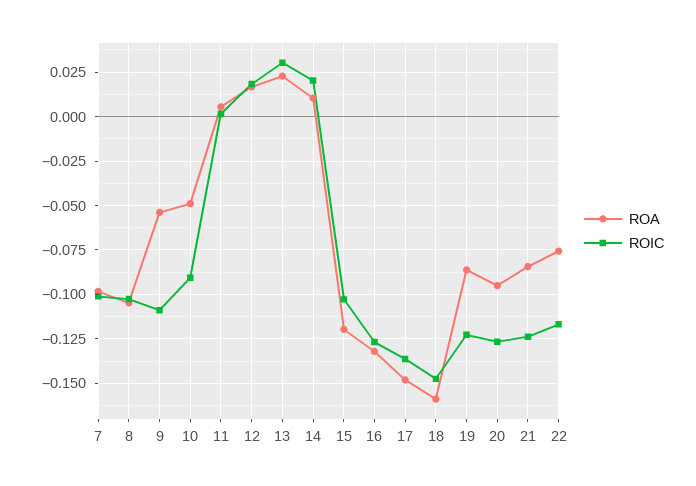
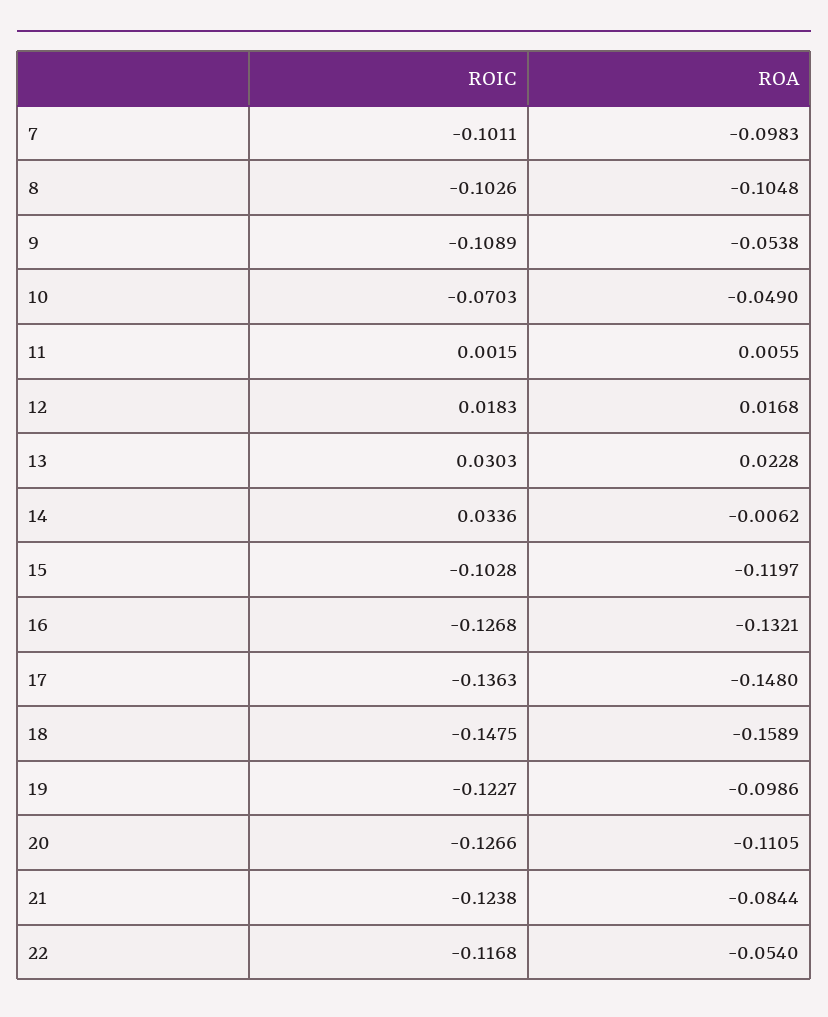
  {
    "ROA": {
      "7": -0.0983,
      "8": -0.1048,
      "9": -0.0538,
      "10": -0.049,
      "11": 0.0055,
      "12": 0.0168,
      "13": 0.0228,
-     "14": 0.01,
+     "14": -0.0062,
      "15": -0.1197,
      "16": -0.1321,
      "17": -0.148,
      "18": -0.1589,
-     "19": -0.085,
+     "19": -0.0986,
-     "20": -0.095,
+     "20": -0.1105,
      "21": -0.0844,
-     "22": -0.075
+     "22": -0.054
    },
    "ROIC": {
      "7": -0.1011,
      "8": -0.1026,
      "9": -0.1089,
-     "10": -0.09,
+     "10": -0.0703,
      "11": 0.0015,
      "12": 0.0183,
      "13": 0.0303,
-     "14": 0.02,
+     "14": 0.0336,
      "15": -0.1028,
      "16": -0.1268,
      "17": -0.1363,
      "18": -0.1475,
      "19": -0.1227,
      "20": -0.1266,
      "21": -0.1238,
      "22": -0.1168
    }
  }

